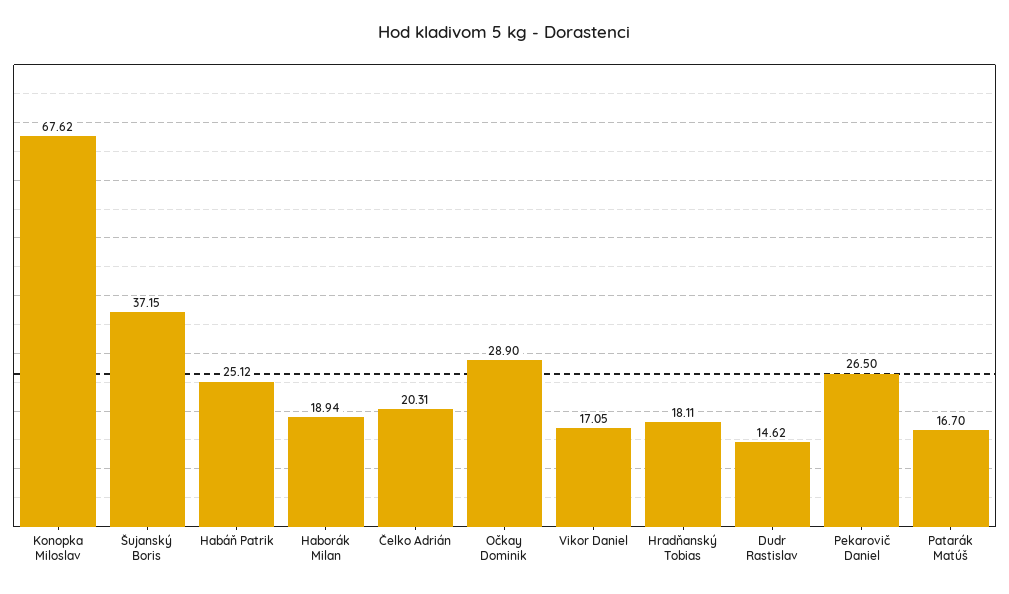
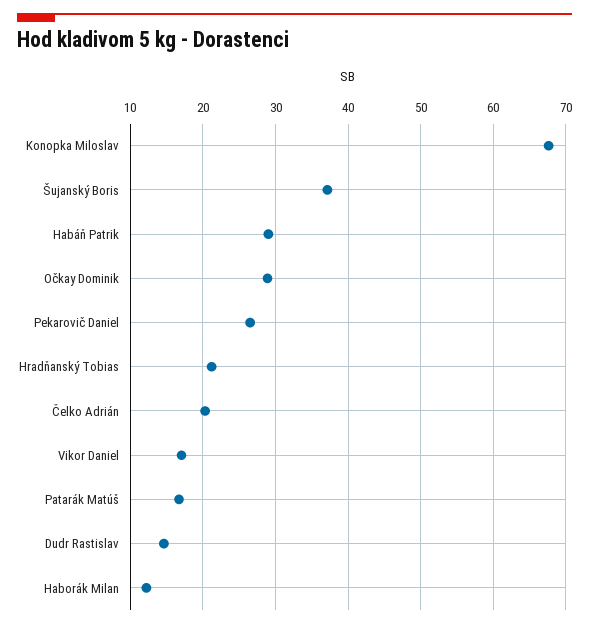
  {
    "Konopka Miloslav": 67.62,
    "Šujanský Boris": 37.15,
-   "Habáň Patrik": 25.12,
+   "Habáň Patrik": 29,
-   "Haborák Milan": 18.94,
+   "Haborák Milan": 12,
    "Čelko Adrián": 20.31,
    "Očkay Dominik": 28.9,
    "Vikor Daniel": 17.05,
-   "Hradňanský Tobias": 18.11,
+   "Hradňanský Tobias": 21,
    "Dudr Rastislav": 14.62,
    "Pekarovič Daniel": 26.5,
    "Patarák Matúš": 16.7
  }

